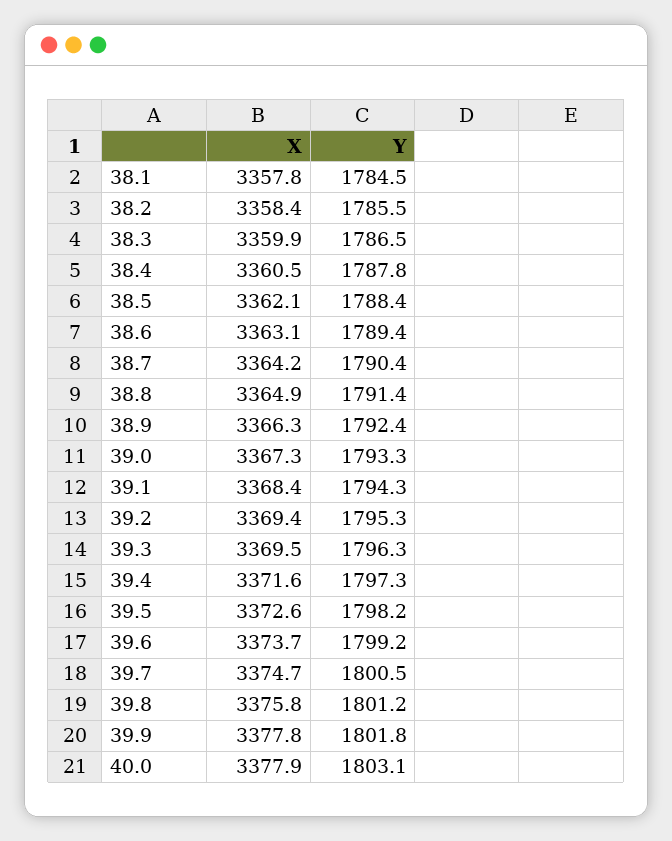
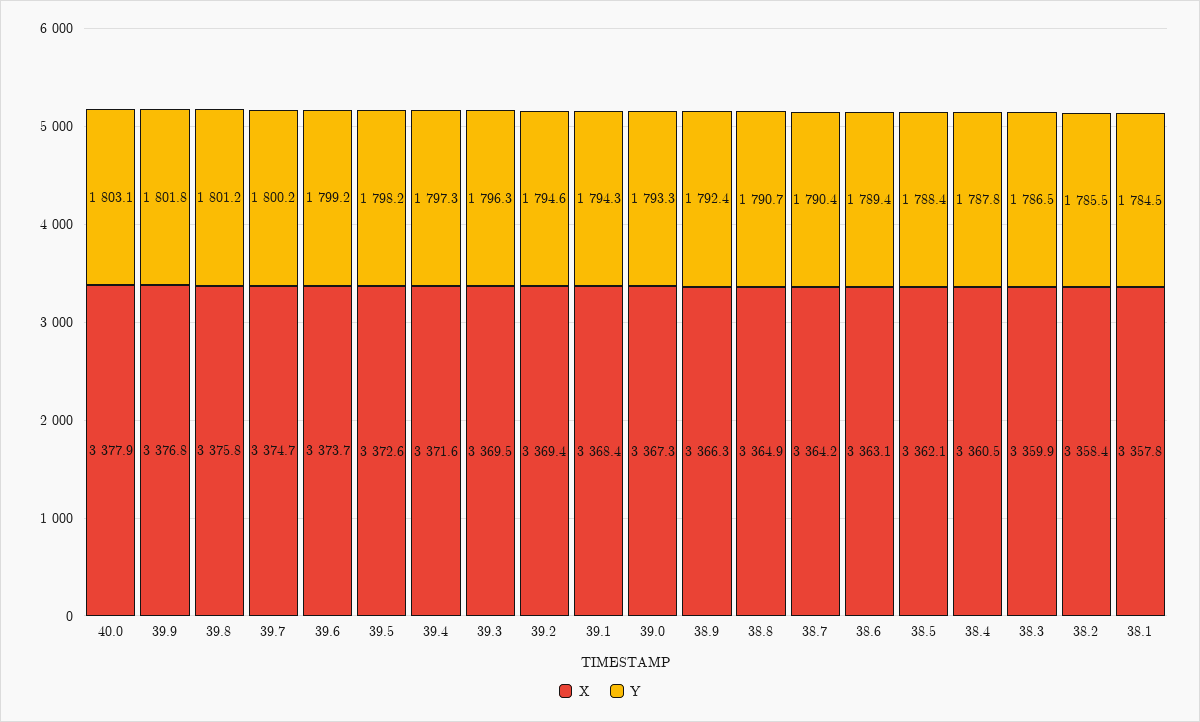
  {
    "X": {
      "38.1": 3357.8,
      "38.2": 3358.4,
      "38.3": 3359.9,
      "38.4": 3360.5,
      "38.5": 3362.1,
      "38.6": 3363.1,
      "38.7": 3364.2,
      "38.8": 3364.9,
      "38.9": 3366.3,
      "39.0": 3367.3,
      "39.1": 3368.4,
      "39.2": 3369.4,
      "39.3": 3369.5,
      "39.4": 3371.6,
      "39.5": 3372.6,
      "39.6": 3373.7,
      "39.7": 3374.7,
      "39.8": 3375.8,
-     "39.9": 3377.8,
+     "39.9": 3376.8,
      "40.0": 3377.9
    },
    "Y": {
      "38.1": 1784.5,
      "38.2": 1785.5,
      "38.3": 1786.5,
      "38.4": 1787.8,
      "38.5": 1788.4,
      "38.6": 1789.4,
      "38.7": 1790.4,
-     "38.8": 1791.4,
+     "38.8": 1790.7,
      "38.9": 1792.4,
      "39.0": 1793.3,
      "39.1": 1794.3,
-     "39.2": 1795.3,
+     "39.2": 1794.6,
      "39.3": 1796.3,
      "39.4": 1797.3,
      "39.5": 1798.2,
      "39.6": 1799.2,
-     "39.7": 1800.5,
+     "39.7": 1800.2,
      "39.8": 1801.2,
      "39.9": 1801.8,
      "40.0": 1803.1
    }
  }

